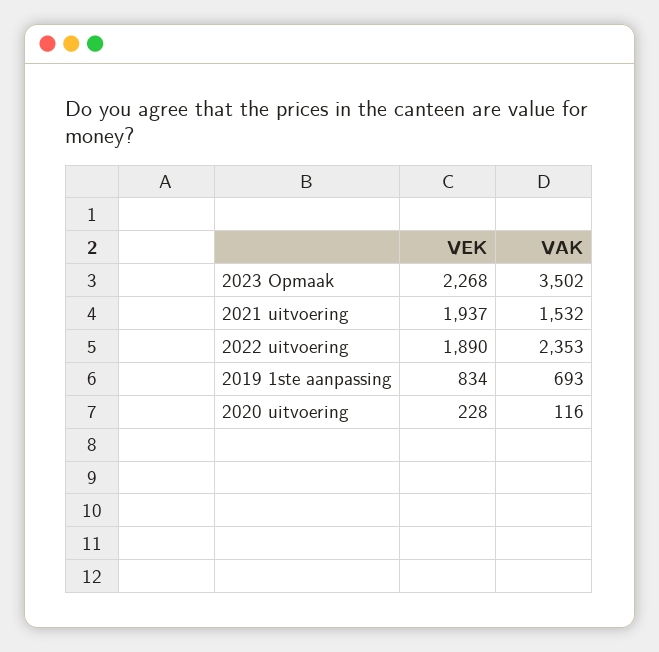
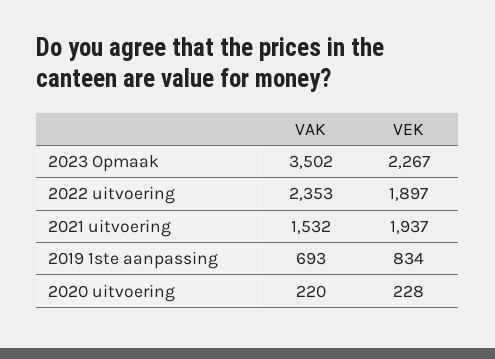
  {
    "VEK": {
-     "2023 Opmaak": 2268,
+     "2023 Opmaak": 2267,
      "2021 uitvoering": 1937,
-     "2022 uitvoering": 1890,
+     "2022 uitvoering": 1897,
      "2019 1ste aanpassing": 834,
      "2020 uitvoering": 228
    },
    "VAK": {
      "2023 Opmaak": 3502,
      "2021 uitvoering": 1532,
      "2022 uitvoering": 2353,
      "2019 1ste aanpassing": 693,
-     "2020 uitvoering": 116
+     "2020 uitvoering": 220
    }
  }

